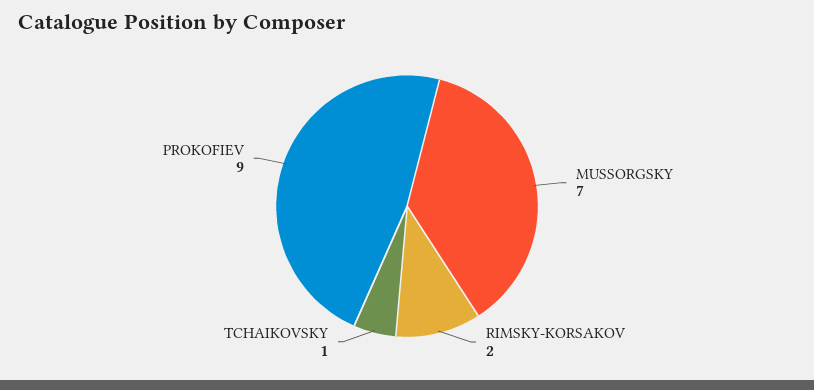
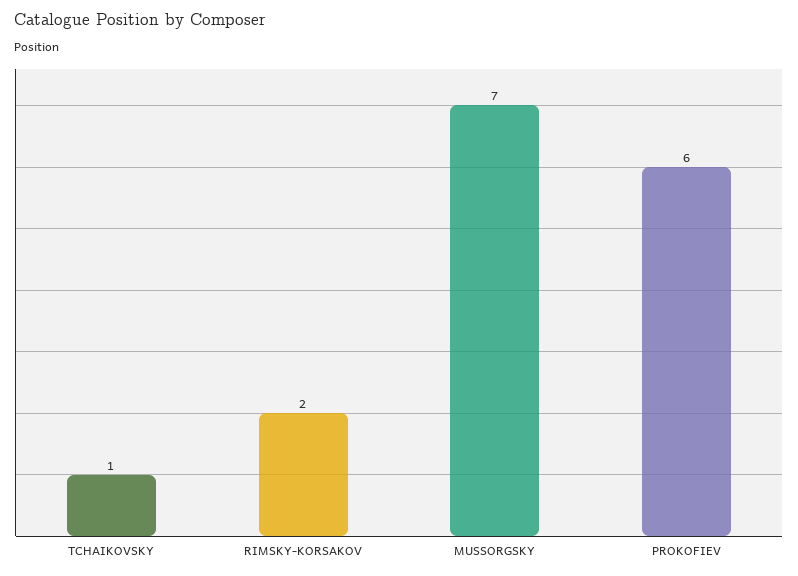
  {
    "MUSSORGSKY": 7,
    "RIMSKY-KORSAKOV": 2,
    "TCHAIKOVSKY": 1,
-   "PROKOFIEV": 9
+   "PROKOFIEV": 6
  }

